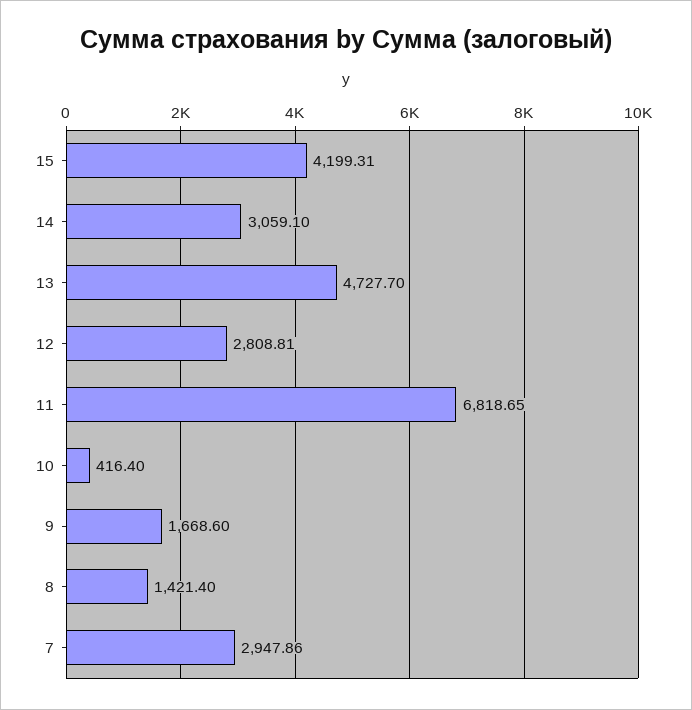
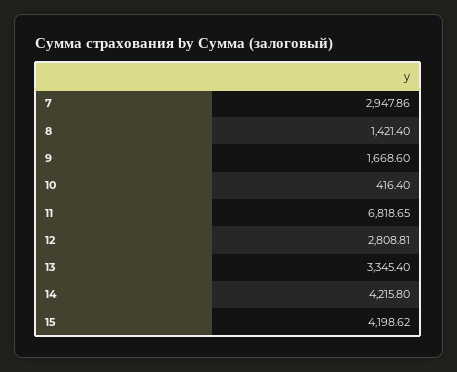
  {
-   "15": 4199.31,
+   "15": 4198.62,
-   "14": 3059.1,
+   "14": 4215.8,
-   "13": 4727.7,
+   "13": 3345.4,
    "12": 2808.81,
    "11": 6818.65,
    "10": 416.4,
    "9": 1668.6,
    "8": 1421.4,
    "7": 2947.86
  }

